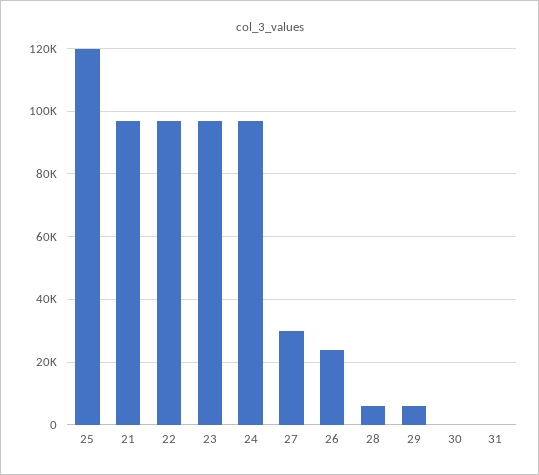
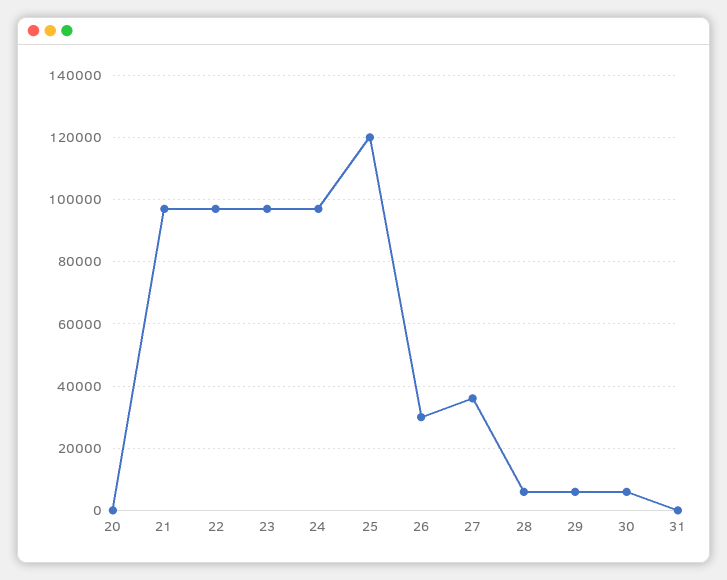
  {
    "25": 120000,
    "21": 98000,
    "22": 98000,
    "23": 98000,
    "24": 98000,
-   "27": 30000,
+   "27": 36000,
-   "26": 24000,
+   "26": 30000,
    "28": 6000,
    "29": 6000,
-   "30": 0,
+   "30": 6000,
-   "31": 0
+   "31": 0,
+   "20": 0
  }

